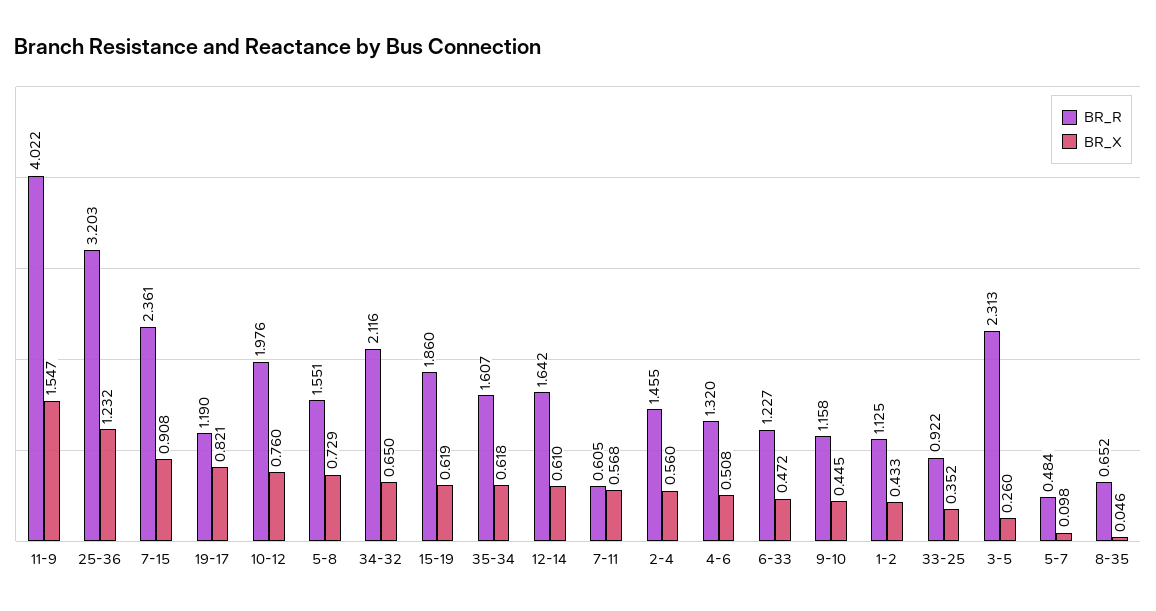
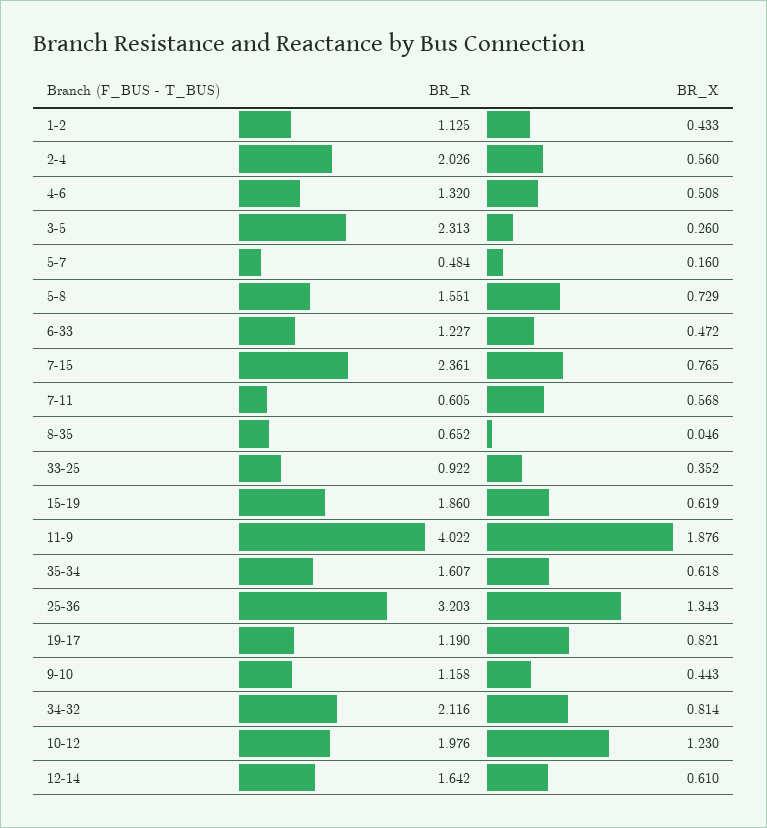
  {
    "BR_R": {
      "11-9": 4.022,
      "25-36": 3.203,
      "7-15": 2.361,
      "19-17": 1.19,
      "10-12": 1.976,
      "5-8": 1.551,
      "34-32": 2.116,
      "15-19": 1.86,
      "35-34": 1.607,
      "12-14": 1.642,
      "7-11": 0.605,
-     "2-4": 1.455,
+     "2-4": 2.026,
      "4-6": 1.32,
      "6-33": 1.227,
      "9-10": 1.158,
      "1-2": 1.125,
      "33-25": 0.922,
      "3-5": 2.313,
      "5-7": 0.484,
      "8-35": 0.652
    },
    "BR_X": {
-     "11-9": 1.547,
+     "11-9": 1.876,
-     "25-36": 1.232,
+     "25-36": 1.343,
-     "7-15": 0.908,
+     "7-15": 0.765,
      "19-17": 0.821,
-     "10-12": 0.76,
+     "10-12": 1.23,
      "5-8": 0.729,
-     "34-32": 0.65,
+     "34-32": 0.814,
      "15-19": 0.619,
      "35-34": 0.618,
      "12-14": 0.61,
      "7-11": 0.568,
      "2-4": 0.56,
      "4-6": 0.508,
      "6-33": 0.472,
-     "9-10": 0.445,
+     "9-10": 0.443,
      "1-2": 0.433,
      "33-25": 0.352,
      "3-5": 0.26,
-     "5-7": 0.098,
+     "5-7": 0.16,
      "8-35": 0.046
    }
  }

